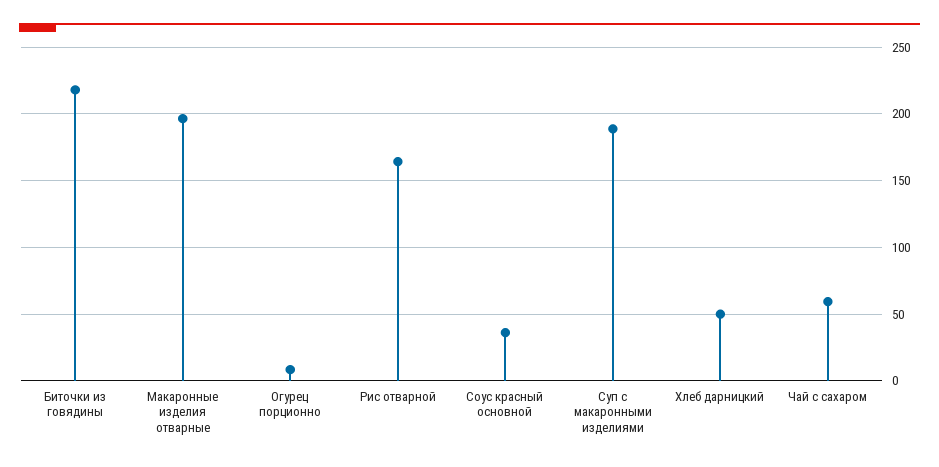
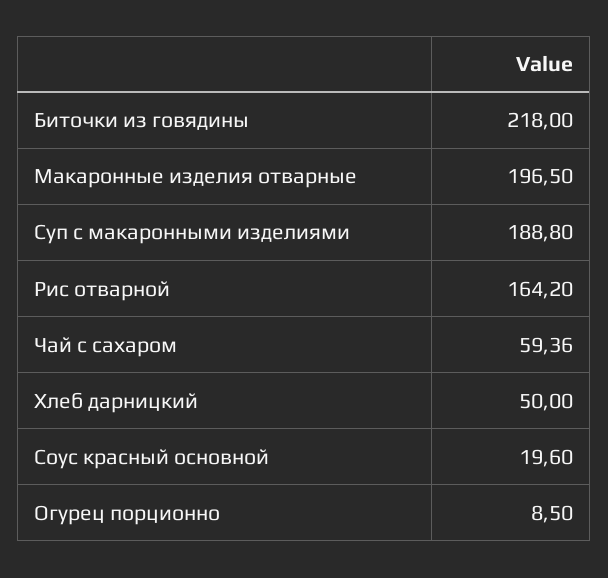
  {
    "Биточки из говядины": 218,
    "Макаронные изделия отварные": 196.5,
    "Огурец порционно": 8.5,
    "Рис отварной": 164.2,
-   "Соус красный основной": 35,
+   "Соус красный основной": 19.6,
    "Суп с макаронными изделиями": 188.8,
    "Хлеб дарницкий": 50,
    "Чай с сахаром": 59.36
  }

